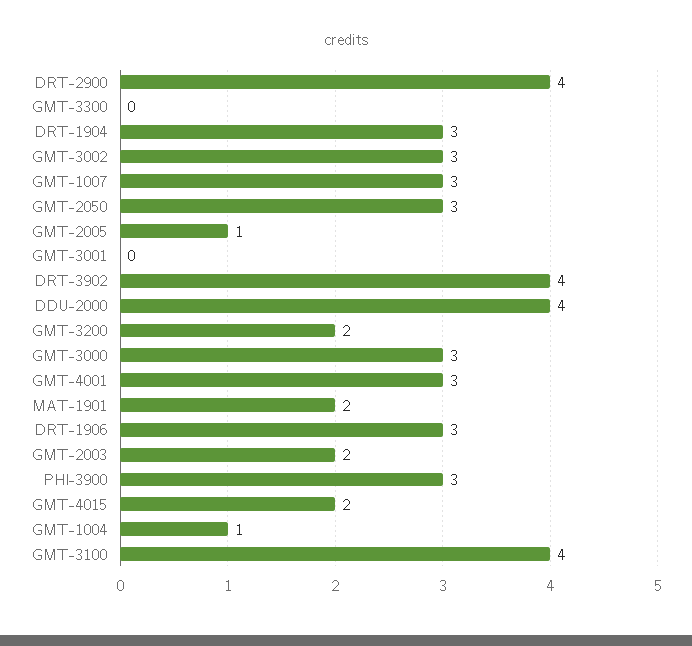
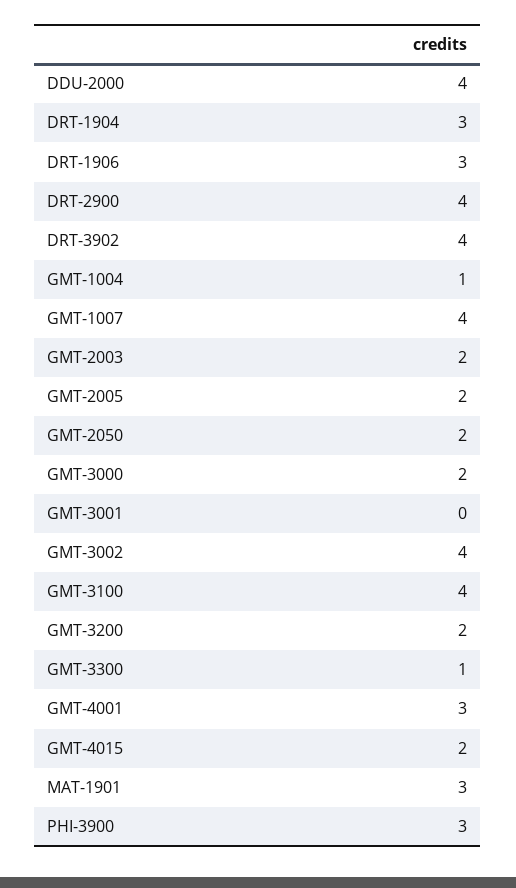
  {
    "DRT-2900": 4,
-   "GMT-3300": 0,
+   "GMT-3300": 1,
    "DRT-1904": 3,
-   "GMT-3002": 3,
+   "GMT-3002": 4,
-   "GMT-1007": 3,
+   "GMT-1007": 4,
-   "GMT-2050": 3,
+   "GMT-2050": 2,
-   "GMT-2005": 1,
+   "GMT-2005": 2,
    "GMT-3001": 0,
    "DRT-3902": 4,
    "DDU-2000": 4,
    "GMT-3200": 2,
-   "GMT-3000": 3,
+   "GMT-3000": 2,
    "GMT-4001": 3,
-   "MAT-1901": 2,
+   "MAT-1901": 3,
    "DRT-1906": 3,
    "GMT-2003": 2,
    "PHI-3900": 3,
    "GMT-4015": 2,
    "GMT-1004": 1,
    "GMT-3100": 4
  }

